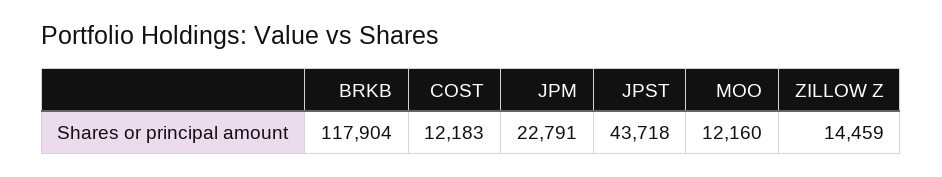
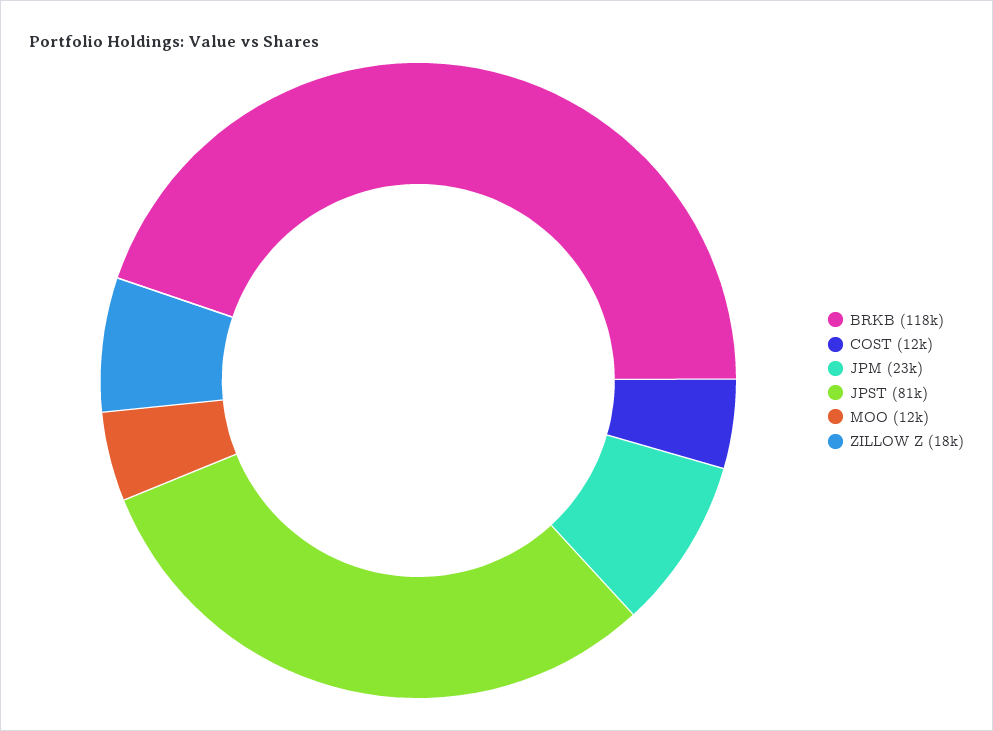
  {
    "BRKB": 117904,
    "COST": 12183,
    "JPM": 22791,
-   "JPST": 43718,
+   "JPST": 81000,
    "MOO": 12160,
-   "ZILLOW Z": 14459
+   "ZILLOW Z": 18000
  }

